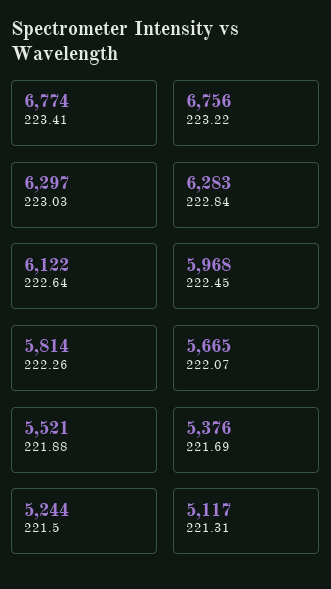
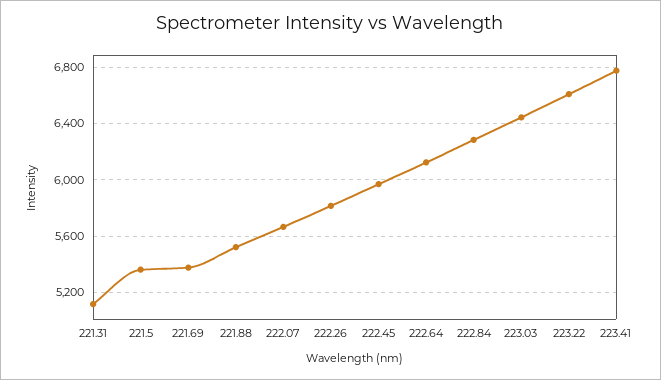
  {
    "223.41": 6774,
-   "223.22": 6756,
+   "223.22": 6600,
-   "223.03": 6297,
+   "223.03": 6450,
    "222.84": 6283,
    "222.64": 6122,
    "222.45": 5968,
    "222.26": 5814,
    "222.07": 5665,
    "221.88": 5521,
    "221.69": 5376,
-   "221.5": 5244,
+   "221.5": 5350,
    "221.31": 5117
  }

